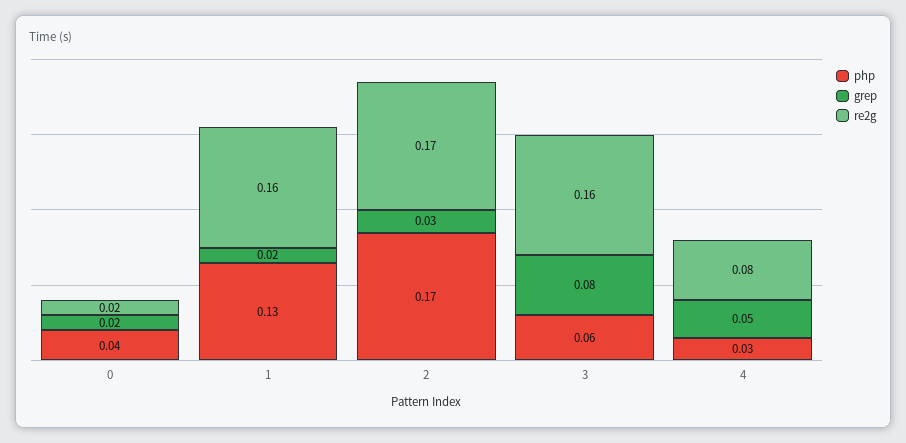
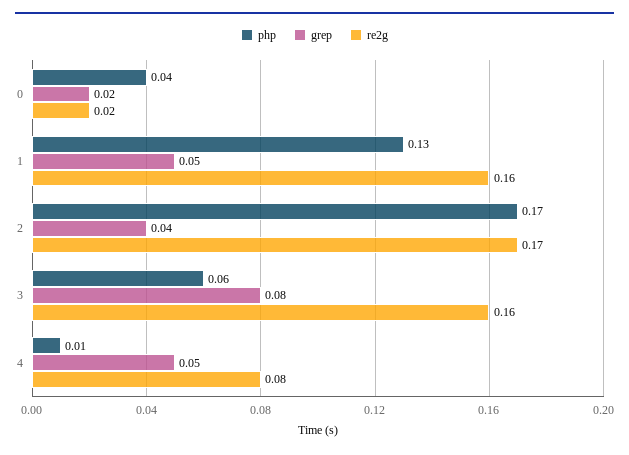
  {
    "php": {
      "0": 0.04,
      "1": 0.13,
      "2": 0.17,
      "3": 0.06,
-     "4": 0.03
+     "4": 0.01
    },
    "grep": {
      "0": 0.02,
-     "1": 0.02,
+     "1": 0.05,
-     "2": 0.03,
+     "2": 0.04,
      "3": 0.08,
      "4": 0.05
    },
    "re2g": {
      "0": 0.02,
      "1": 0.16,
      "2": 0.17,
      "3": 0.16,
      "4": 0.08
    }
  }

